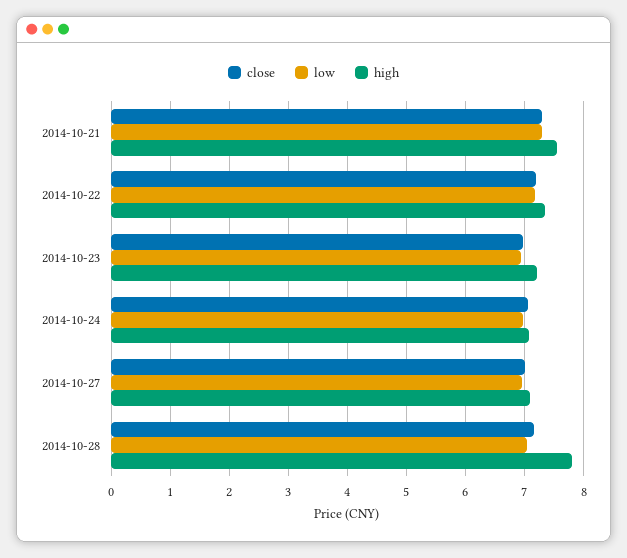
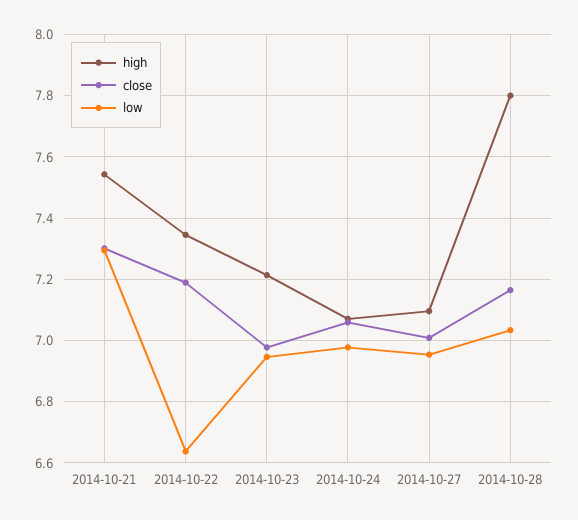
  {
    "close": {
      "2014-10-21": 7.3,
      "2014-10-22": 7.18,
      "2014-10-23": 6.98,
      "2014-10-24": 7.06,
      "2014-10-27": 7,
      "2014-10-28": 7.16
    },
    "low": {
      "2014-10-21": 7.3,
-     "2014-10-22": 7.2,
+     "2014-10-22": 6.64,
      "2014-10-23": 6.94,
      "2014-10-24": 6.98,
      "2014-10-27": 6.96,
      "2014-10-28": 7.04
    },
    "high": {
      "2014-10-21": 7.54,
      "2014-10-22": 7.34,
      "2014-10-23": 7.22,
      "2014-10-24": 7.08,
      "2014-10-27": 7.1,
      "2014-10-28": 7.8
    }
  }

